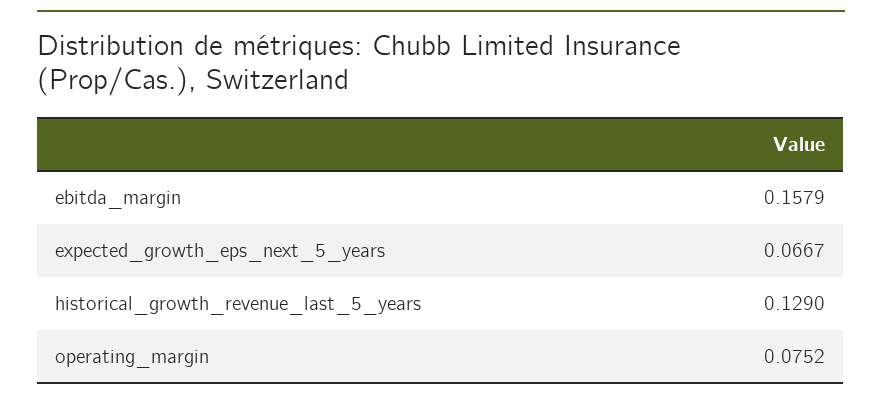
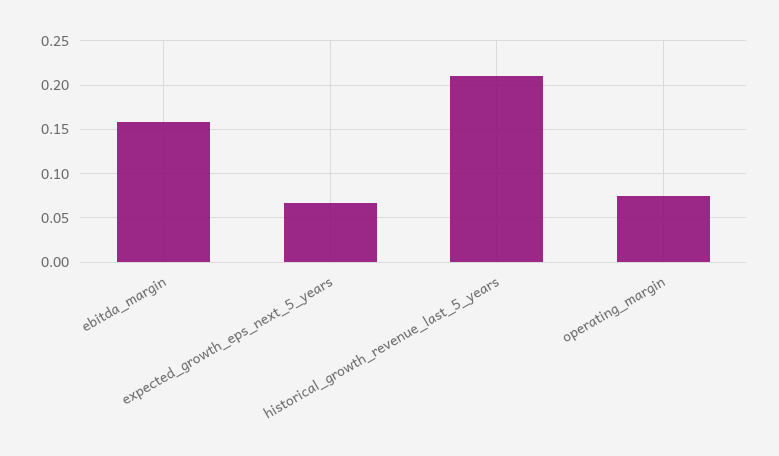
  {
    "ebitda_margin": 0.1579,
    "expected_growth_eps_next_5_years": 0.0667,
-   "historical_growth_revenue_last_5_years": 0.129,
+   "historical_growth_revenue_last_5_years": 0.21,
    "operating_margin": 0.0752
  }

